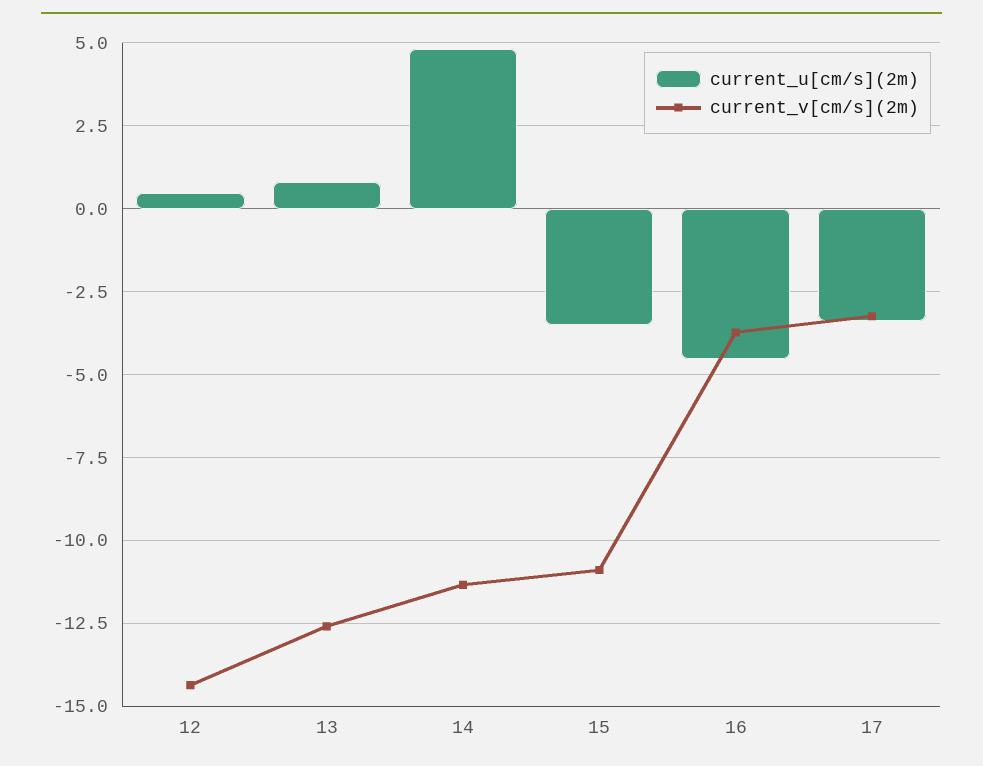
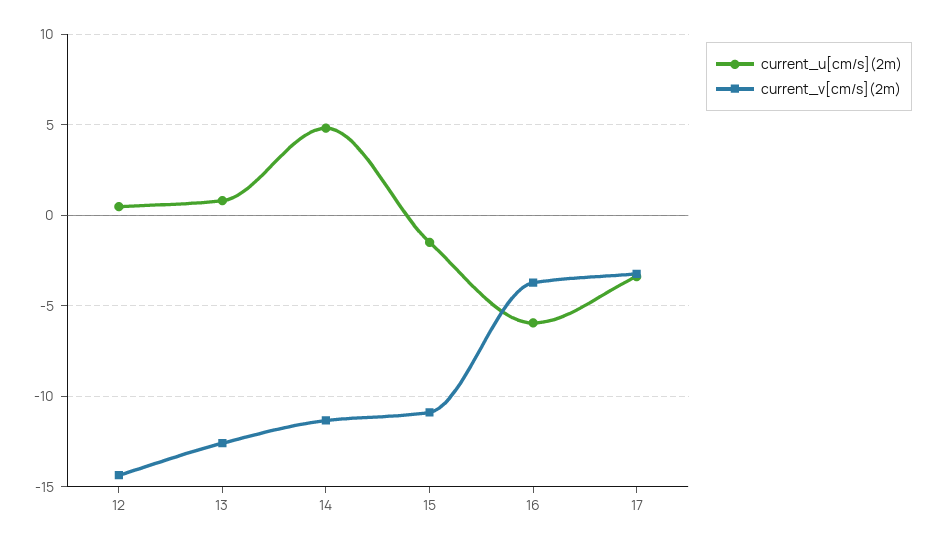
  {
    "current_u[cm/s](2m)": {
      "12": 0.5,
      "13": 0.75,
      "14": 4.75,
-     "15": -3.5,
+     "15": -1.5,
-     "16": -4.5,
+     "16": -6,
      "17": -3.5
    },
    "current_v[cm/s](2m)": {
      "12": -14.25,
      "13": -12.5,
      "14": -11.25,
      "15": -11,
      "16": -3.75,
      "17": -3.25
    }
  }

